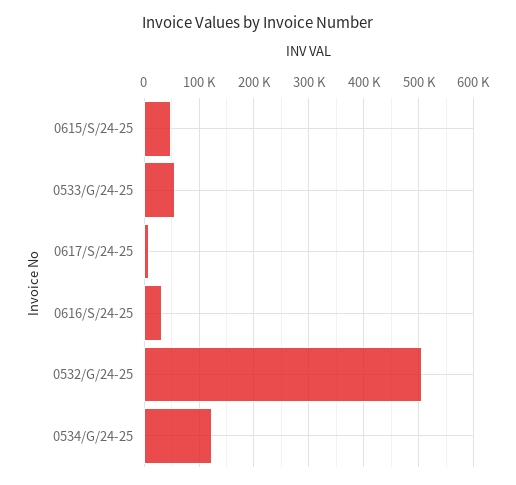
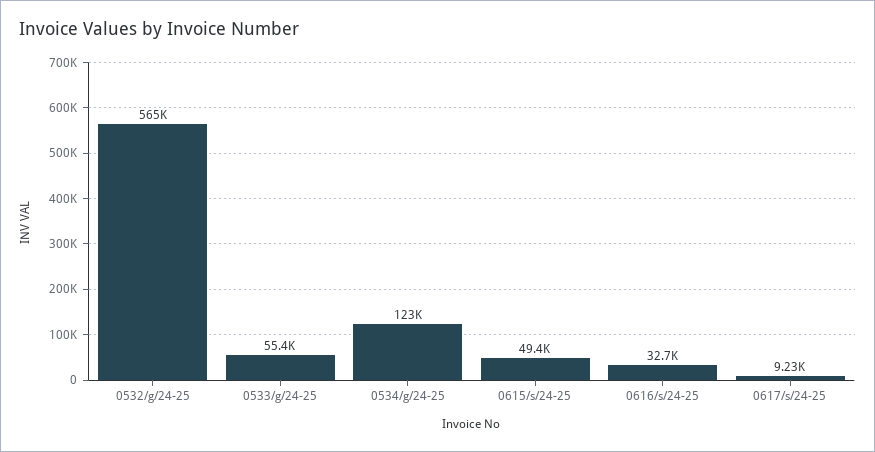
  {
    "0615/S/24-25": 49400,
    "0533/G/24-25": 55400,
    "0617/S/24-25": 9230,
    "0616/S/24-25": 32700,
-   "0532/G/24-25": 500000,
+   "0532/G/24-25": 565000,
    "0534/G/24-25": 123000
  }

